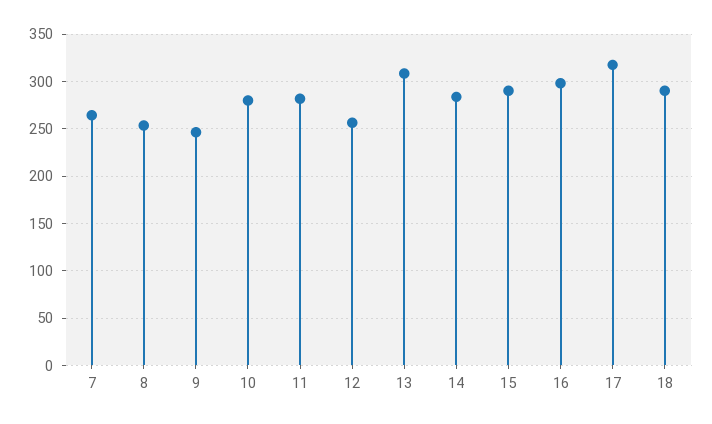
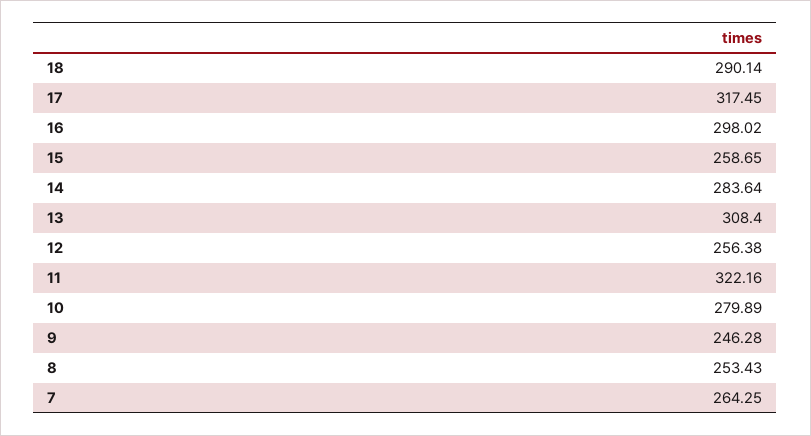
  {
    "7": 264.25,
    "8": 253.43,
    "9": 246.28,
    "10": 279.89,
-   "11": 280,
+   "11": 322.16,
    "12": 256.38,
    "13": 308.4,
    "14": 283.64,
-   "15": 290,
+   "15": 258.65,
    "16": 298.02,
    "17": 317.45,
    "18": 290.14
  }

